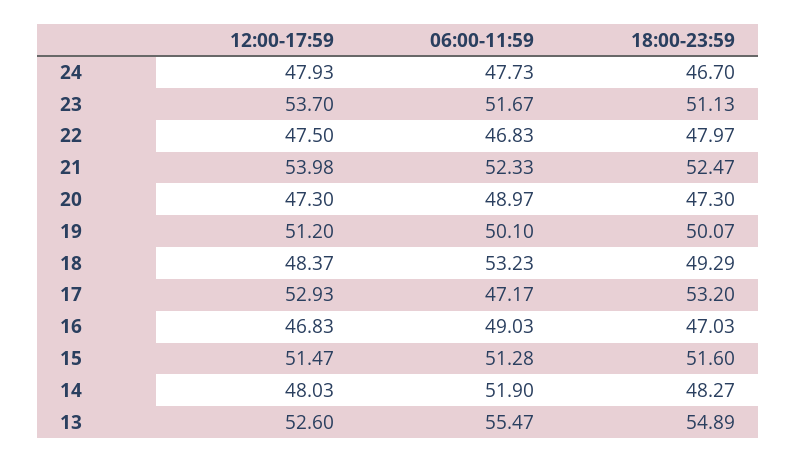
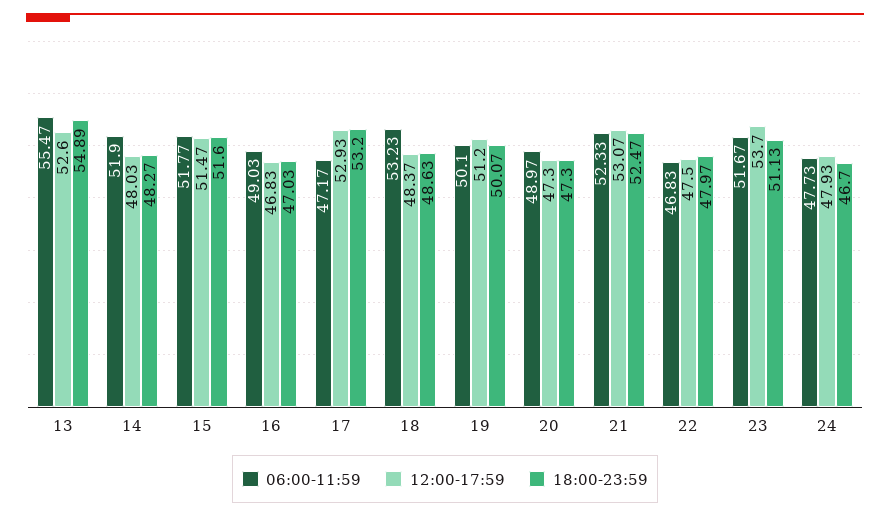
  {
    "12:00-17:59": {
      "24": 47.93,
      "23": 53.7,
      "22": 47.5,
-     "21": 53.98,
+     "21": 53.07,
      "20": 47.3,
      "19": 51.2,
      "18": 48.37,
      "17": 52.93,
      "16": 46.83,
      "15": 51.47,
      "14": 48.03,
      "13": 52.6
    },
    "06:00-11:59": {
      "24": 47.73,
      "23": 51.67,
      "22": 46.83,
      "21": 52.33,
      "20": 48.97,
      "19": 50.1,
      "18": 53.23,
      "17": 47.17,
      "16": 49.03,
-     "15": 51.28,
+     "15": 51.77,
      "14": 51.9,
      "13": 55.47
    },
    "18:00-23:59": {
      "24": 46.7,
      "23": 51.13,
      "22": 47.97,
      "21": 52.47,
      "20": 47.3,
      "19": 50.07,
-     "18": 49.29,
+     "18": 48.63,
      "17": 53.2,
      "16": 47.03,
      "15": 51.6,
      "14": 48.27,
      "13": 54.89
    }
  }

